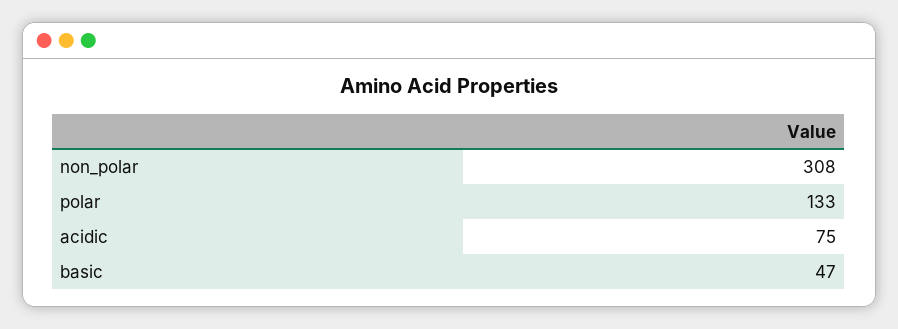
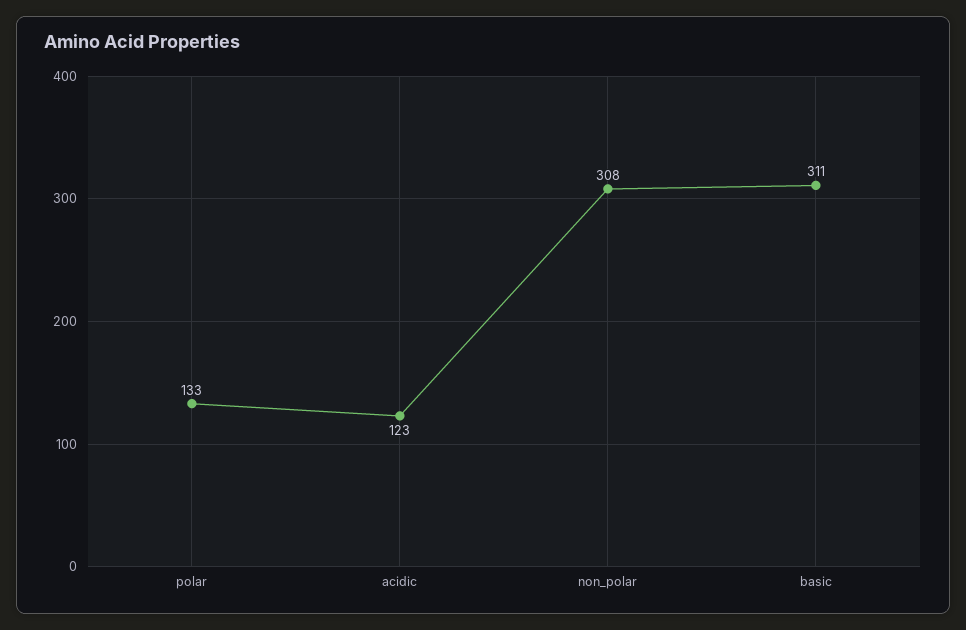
  {
    "non_polar": 308,
    "polar": 133,
-   "acidic": 75,
+   "acidic": 123,
-   "basic": 47
+   "basic": 311
  }

